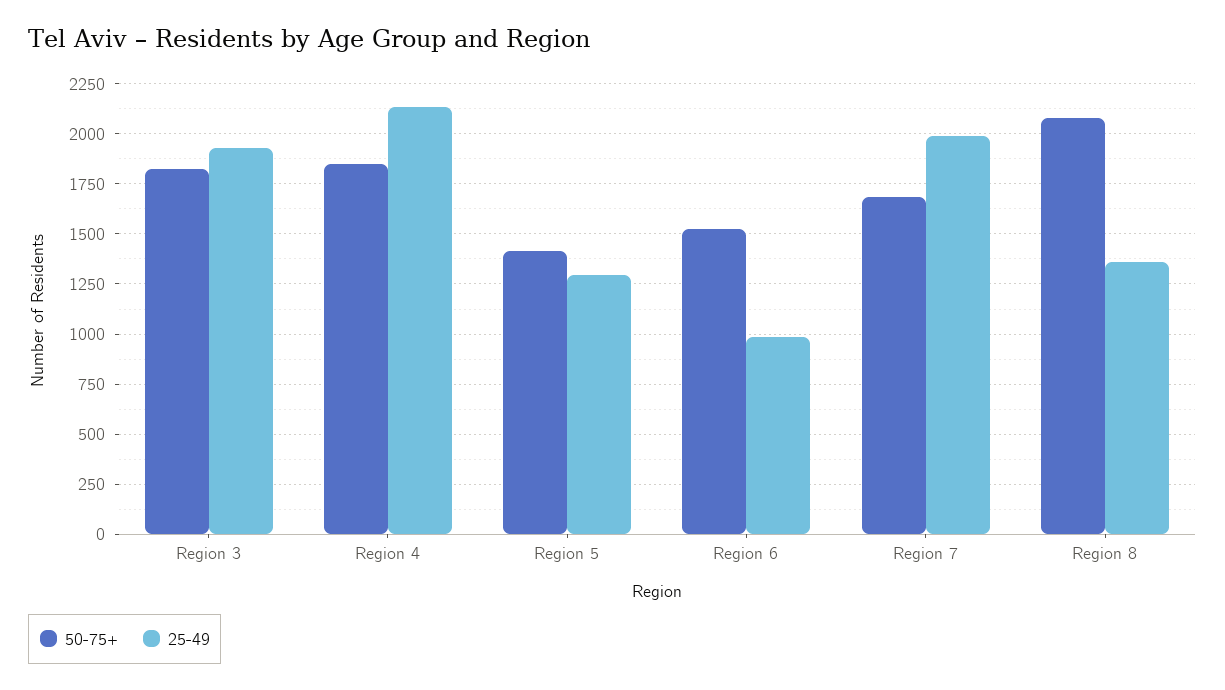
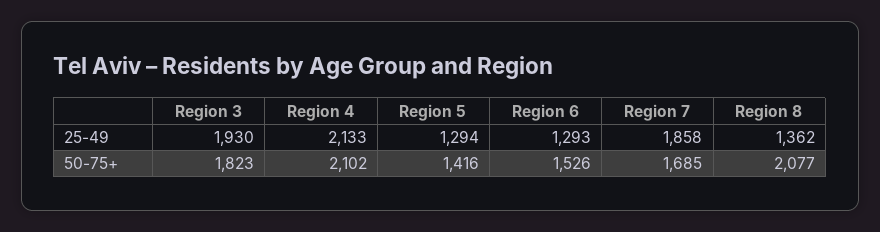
  {
    "50-75+": {
      "Region 3": 1823,
-     "Region 4": 1850,
+     "Region 4": 2102,
      "Region 5": 1416,
      "Region 6": 1526,
      "Region 7": 1685,
      "Region 8": 2077
    },
    "25-49": {
      "Region 3": 1930,
      "Region 4": 2133,
      "Region 5": 1294,
-     "Region 6": 1000,
+     "Region 6": 1293,
-     "Region 7": 2000,
+     "Region 7": 1858,
      "Region 8": 1362
    }
  }

